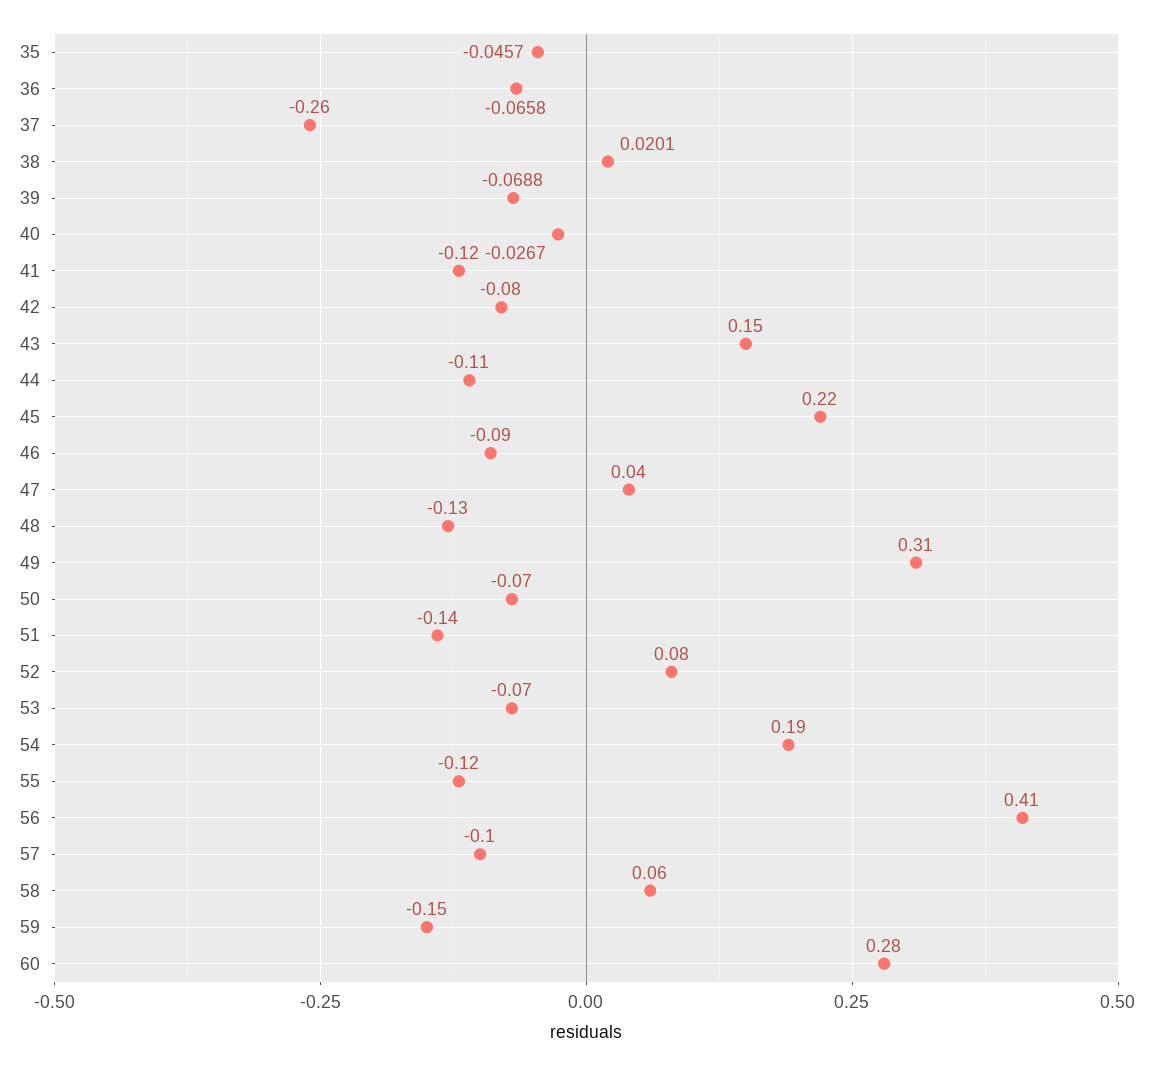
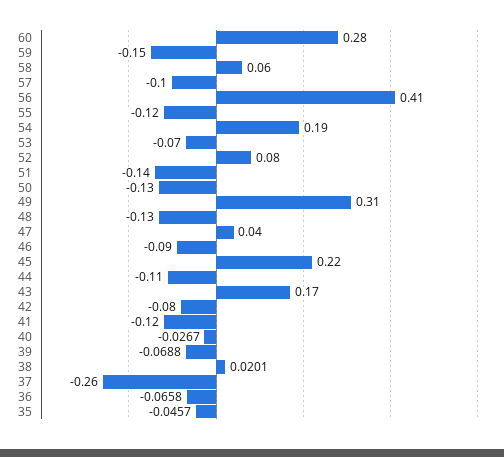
  {
    "35": -0.0457,
    "36": -0.0658,
    "37": -0.26,
    "38": 0.0201,
    "39": -0.0688,
    "40": -0.0267,
    "41": -0.12,
    "42": -0.08,
-   "43": 0.15,
+   "43": 0.17,
    "44": -0.11,
    "45": 0.22,
    "46": -0.09,
    "47": 0.04,
    "48": -0.13,
    "49": 0.31,
-   "50": -0.07,
+   "50": -0.13,
    "51": -0.14,
    "52": 0.08,
    "53": -0.07,
    "54": 0.19,
    "55": -0.12,
    "56": 0.41,
    "57": -0.1,
    "58": 0.06,
    "59": -0.15,
    "60": 0.28
  }

